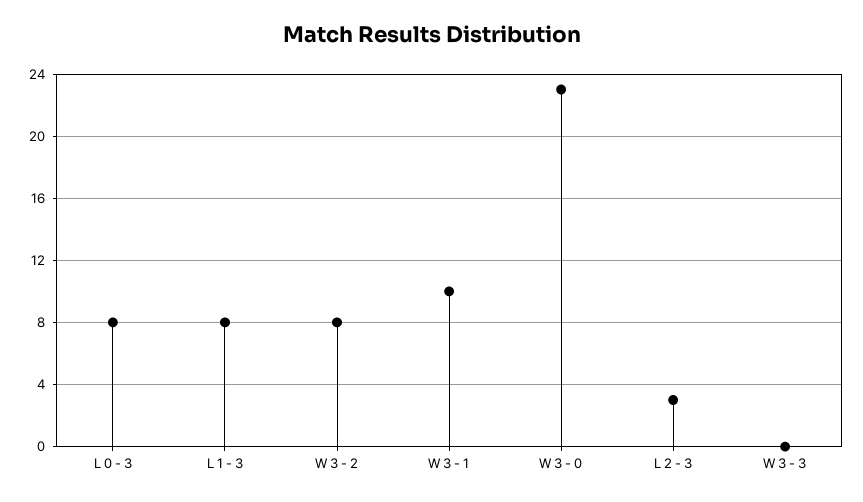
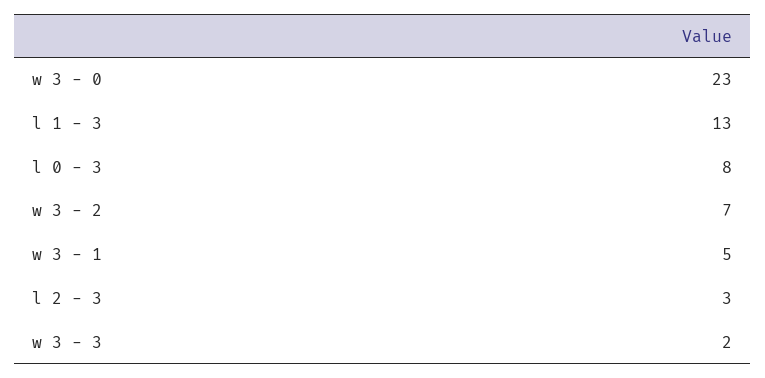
  {
    "L 0 - 3": 8,
-   "L 1 - 3": 8,
+   "L 1 - 3": 13,
-   "W 3 - 2": 8,
+   "W 3 - 2": 7,
-   "W 3 - 1": 10,
+   "W 3 - 1": 5,
    "W 3 - 0": 23,
    "L 2 - 3": 3,
-   "W 3 - 3": 0
+   "W 3 - 3": 2
  }

